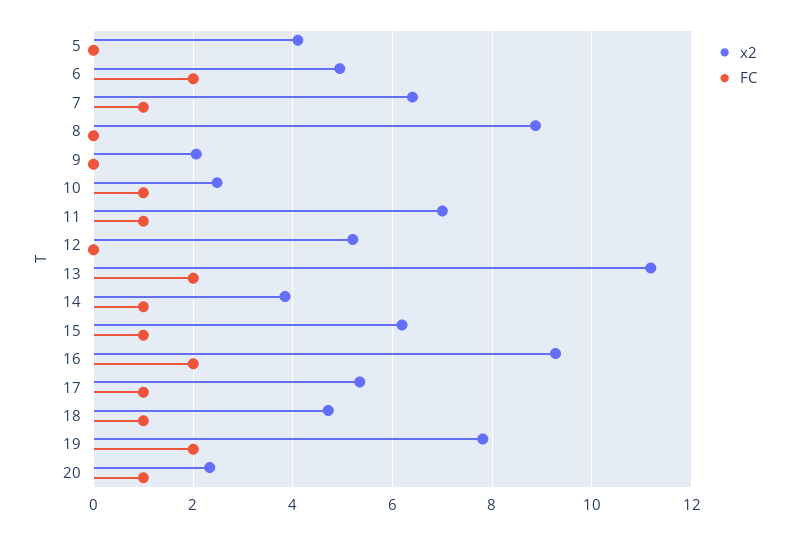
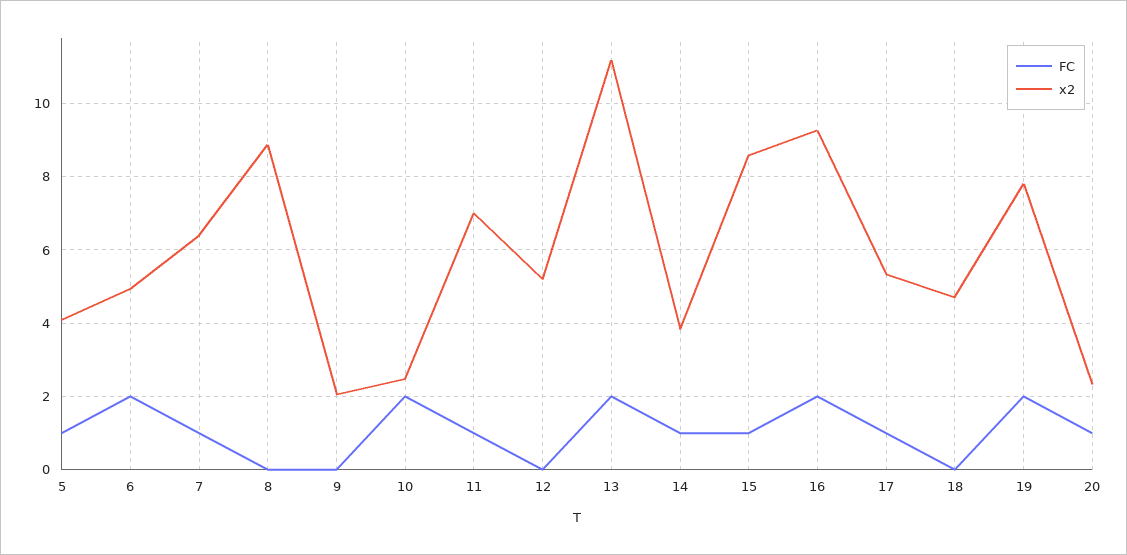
  {
    "x2": {
      "5": 4.2,
      "6": 5,
      "7": 6.4,
      "8": 8.8,
      "9": 2,
      "10": 2.4,
      "11": 7,
      "12": 5.2,
      "13": 11.2,
      "14": 3.8,
-     "15": 6.2,
+     "15": 8.6,
      "16": 9.2,
      "17": 5.4,
      "18": 4.8,
      "19": 7.8,
      "20": 2.4
    },
    "FC": {
-     "5": 0,
+     "5": 1,
      "6": 2,
      "7": 1,
      "8": 0,
      "9": 0,
-     "10": 1,
+     "10": 2,
      "11": 1,
      "12": 0,
      "13": 2,
      "14": 1,
      "15": 1,
      "16": 2,
      "17": 1,
-     "18": 1,
+     "18": 0,
      "19": 2,
      "20": 1
    }
  }

